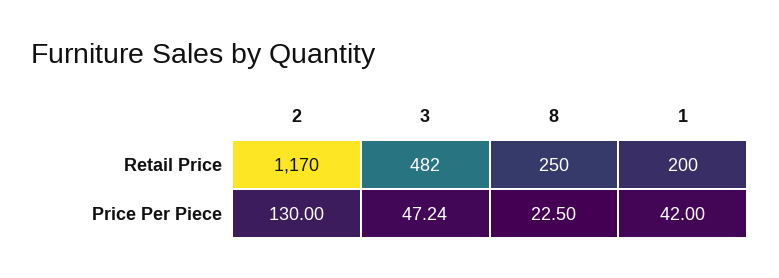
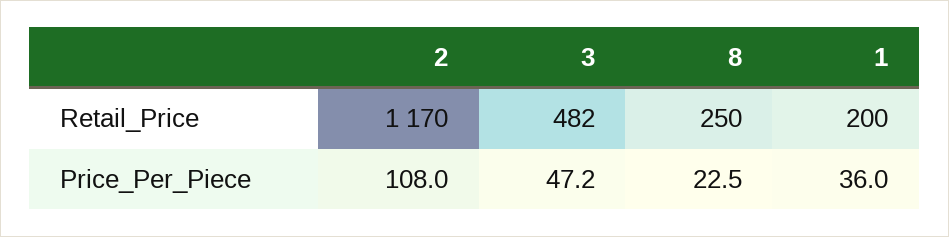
  {
    "2": {
      "Retail Price": 1170,
-     "Price Per Piece": 130
+     "Price Per Piece": 108
    },
    "3": {
      "Retail Price": 482,
      "Price Per Piece": 47.24
    },
    "8": {
      "Retail Price": 250,
      "Price Per Piece": 22.5
    },
    "1": {
      "Retail Price": 200,
-     "Price Per Piece": 42
+     "Price Per Piece": 36
    }
  }

